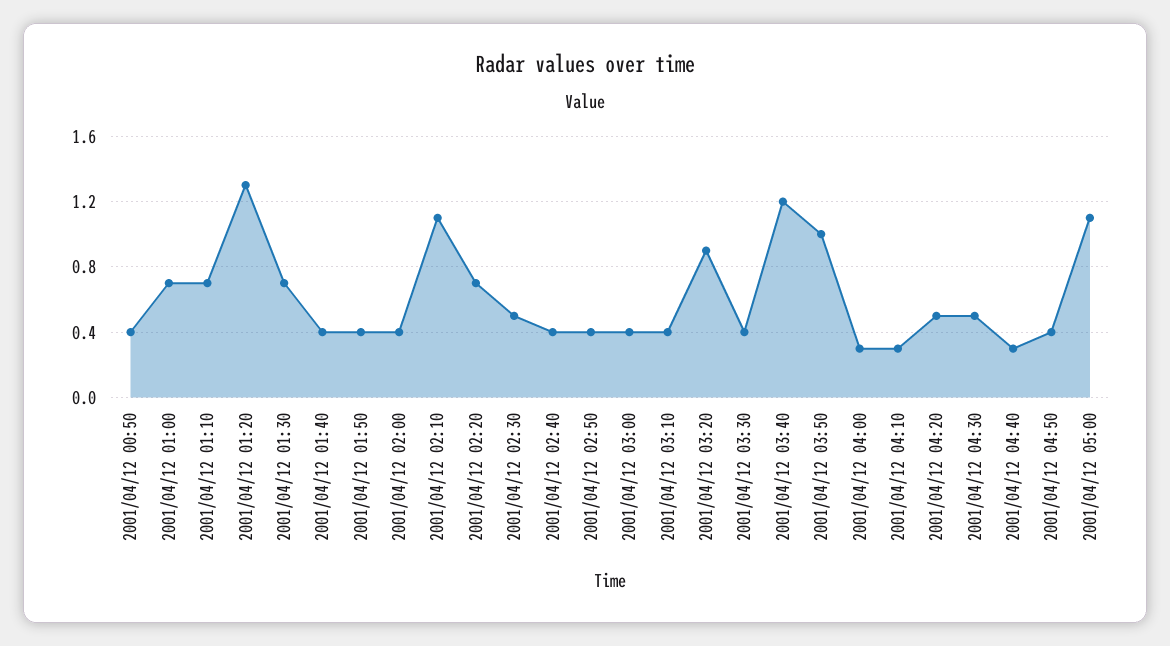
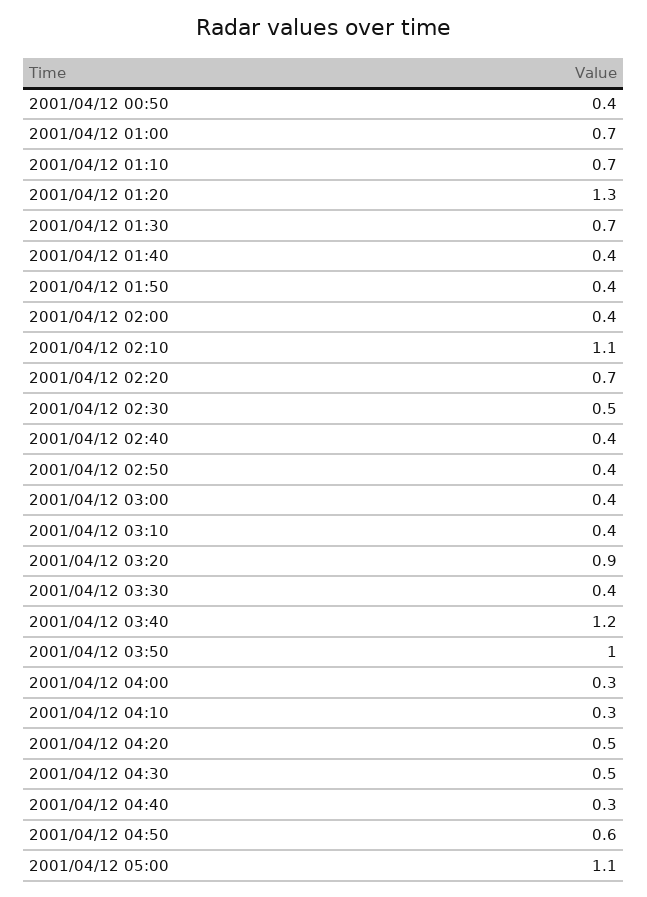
  {
    "2001/04/12 00:50": 0.4,
    "2001/04/12 01:00": 0.7,
    "2001/04/12 01:10": 0.7,
    "2001/04/12 01:20": 1.3,
    "2001/04/12 01:30": 0.7,
    "2001/04/12 01:40": 0.4,
    "2001/04/12 01:50": 0.4,
    "2001/04/12 02:00": 0.4,
    "2001/04/12 02:10": 1.1,
    "2001/04/12 02:20": 0.7,
    "2001/04/12 02:30": 0.5,
    "2001/04/12 02:40": 0.4,
    "2001/04/12 02:50": 0.4,
    "2001/04/12 03:00": 0.4,
    "2001/04/12 03:10": 0.4,
    "2001/04/12 03:20": 0.9,
    "2001/04/12 03:30": 0.4,
    "2001/04/12 03:40": 1.2,
    "2001/04/12 03:50": 1,
    "2001/04/12 04:00": 0.3,
    "2001/04/12 04:10": 0.3,
    "2001/04/12 04:20": 0.5,
    "2001/04/12 04:30": 0.5,
    "2001/04/12 04:40": 0.3,
-   "2001/04/12 04:50": 0.4,
+   "2001/04/12 04:50": 0.6,
    "2001/04/12 05:00": 1.1
  }

